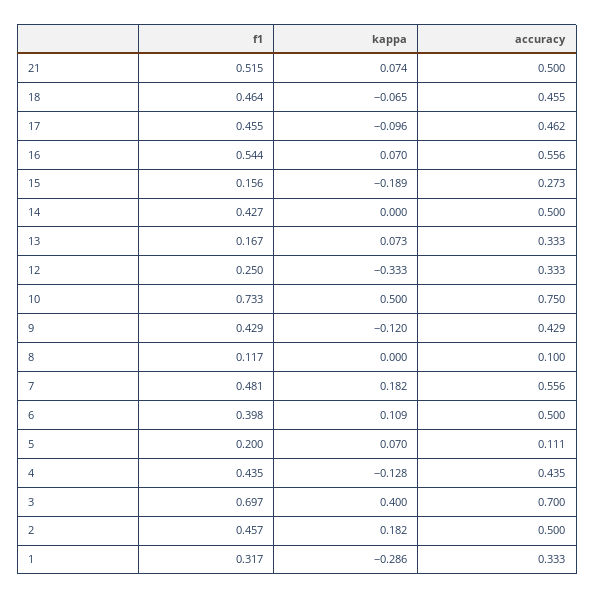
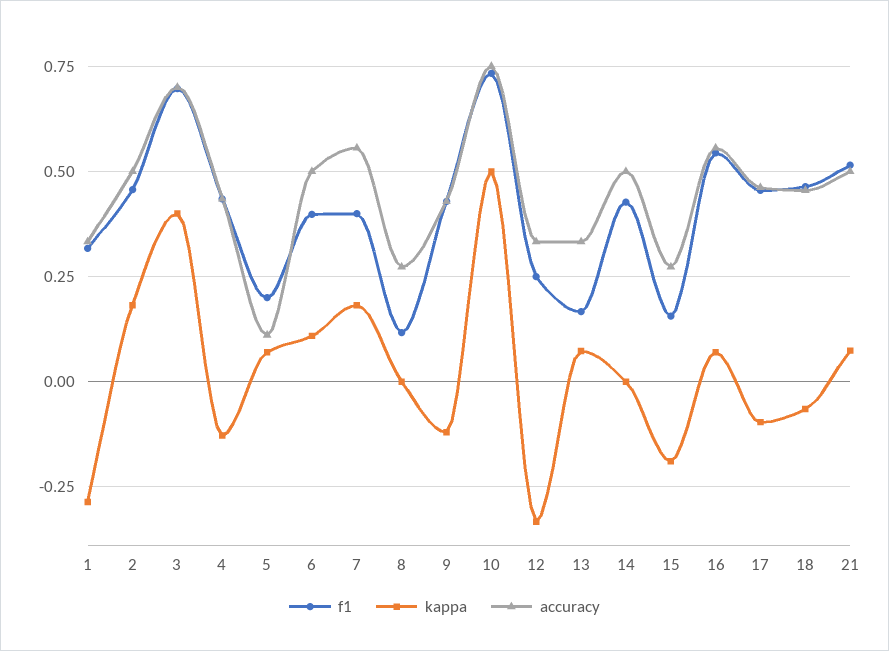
  {
    "f1": {
      "21": 0.515,
      "18": 0.464,
      "17": 0.455,
      "16": 0.544,
      "15": 0.156,
      "14": 0.427,
      "13": 0.167,
      "12": 0.25,
      "10": 0.733,
      "9": 0.429,
      "8": 0.117,
-     "7": 0.481,
+     "7": 0.4,
      "6": 0.398,
      "5": 0.2,
      "4": 0.435,
      "3": 0.697,
      "2": 0.457,
      "1": 0.317
    },
    "kappa": {
      "21": 0.074,
      "18": -0.065,
      "17": -0.096,
      "16": 0.07,
      "15": -0.189,
      "14": 0,
      "13": 0.073,
      "12": -0.333,
      "10": 0.5,
      "9": -0.12,
      "8": 0,
      "7": 0.182,
      "6": 0.109,
      "5": 0.07,
      "4": -0.128,
      "3": 0.4,
      "2": 0.182,
      "1": -0.286
    },
    "accuracy": {
      "21": 0.5,
      "18": 0.455,
      "17": 0.462,
      "16": 0.556,
      "15": 0.273,
      "14": 0.5,
      "13": 0.333,
      "12": 0.333,
      "10": 0.75,
      "9": 0.429,
-     "8": 0.1,
+     "8": 0.275,
      "7": 0.556,
      "6": 0.5,
      "5": 0.111,
      "4": 0.435,
      "3": 0.7,
      "2": 0.5,
      "1": 0.333
    }
  }

